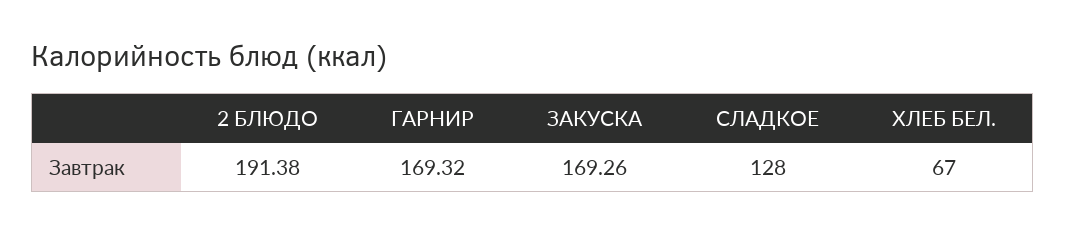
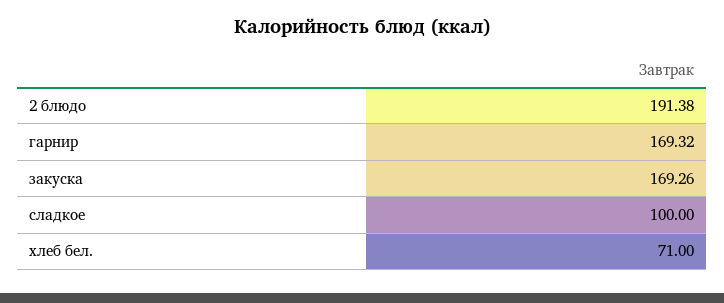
  {
    "2 БЛЮДО": 191.38,
    "ГАРНИР": 169.32,
    "ЗАКУСКА": 169.26,
-   "СЛАДКОЕ": 128,
+   "СЛАДКОЕ": 100,
-   "ХЛЕБ БЕЛ.": 67
+   "ХЛЕБ БЕЛ.": 71
  }

